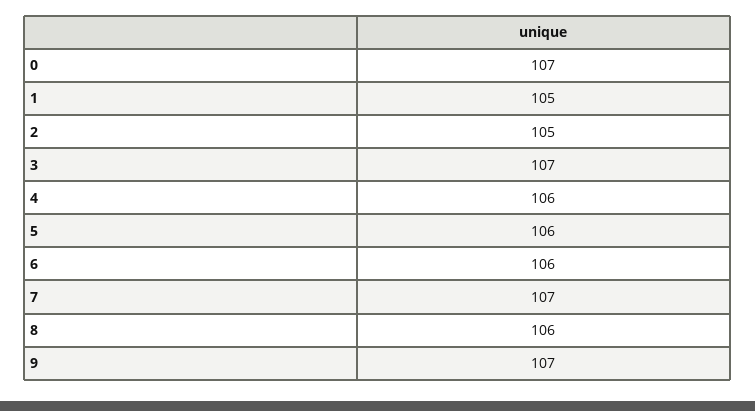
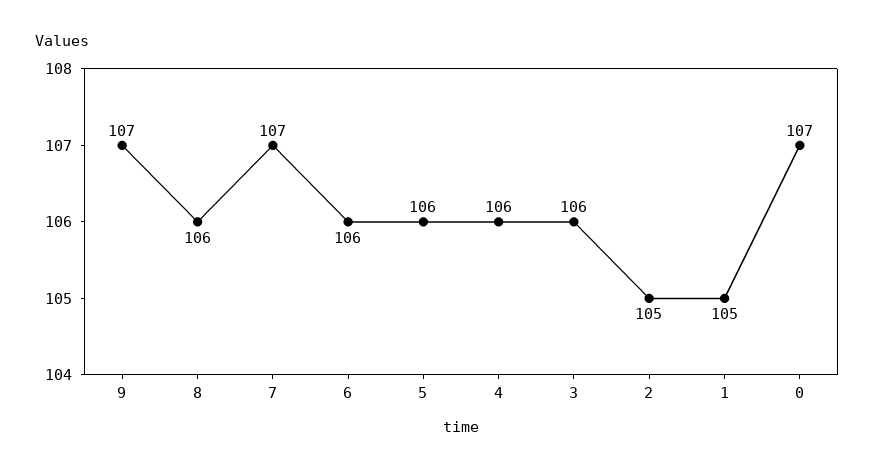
  {
    "0": 107,
    "1": 105,
    "2": 105,
-   "3": 107,
+   "3": 106,
    "4": 106,
    "5": 106,
    "6": 106,
    "7": 107,
    "8": 106,
    "9": 107
  }

